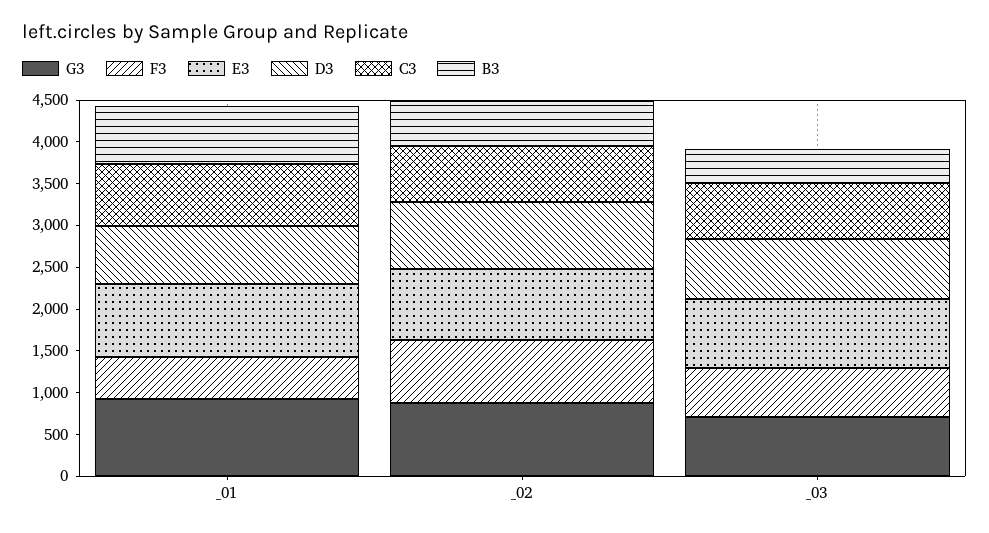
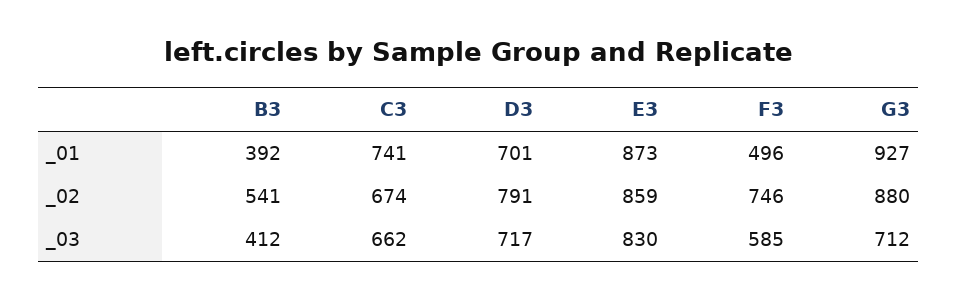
  {
    "G3": {
      "_01": 927,
      "_02": 880,
      "_03": 712
    },
    "F3": {
      "_01": 496,
      "_02": 746,
      "_03": 585
    },
    "E3": {
      "_01": 873,
      "_02": 859,
      "_03": 830
    },
    "D3": {
      "_01": 701,
      "_02": 791,
      "_03": 717
    },
    "C3": {
      "_01": 741,
      "_02": 674,
      "_03": 662
    },
    "B3": {
-     "_01": 700,
+     "_01": 392,
      "_02": 541,
      "_03": 412
    }
  }

